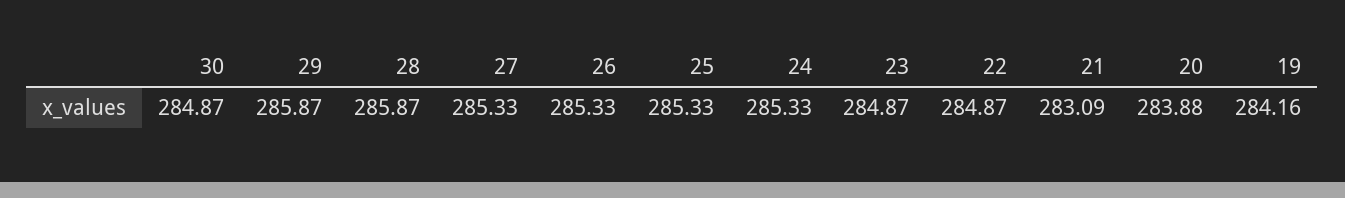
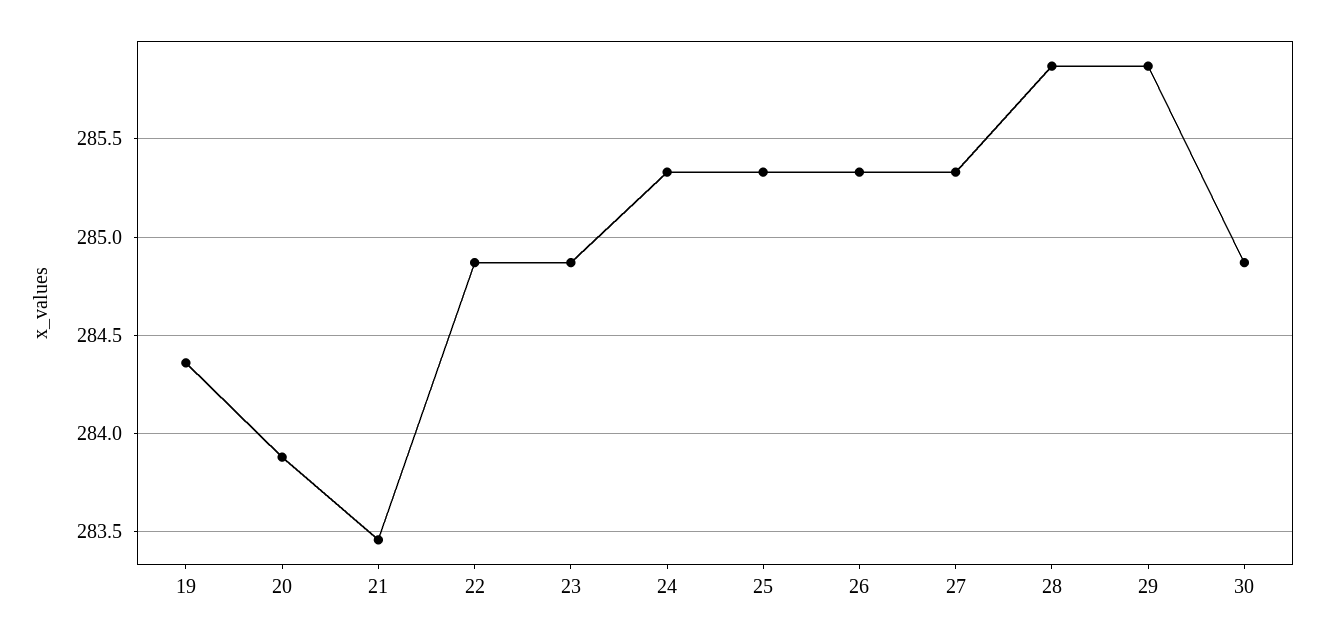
  {
    "30": 284.87,
    "29": 285.87,
    "28": 285.87,
    "27": 285.33,
    "26": 285.33,
    "25": 285.33,
    "24": 285.33,
    "23": 284.87,
    "22": 284.87,
-   "21": 283.09,
+   "21": 283.45,
    "20": 283.88,
-   "19": 284.16
+   "19": 284.35
  }

